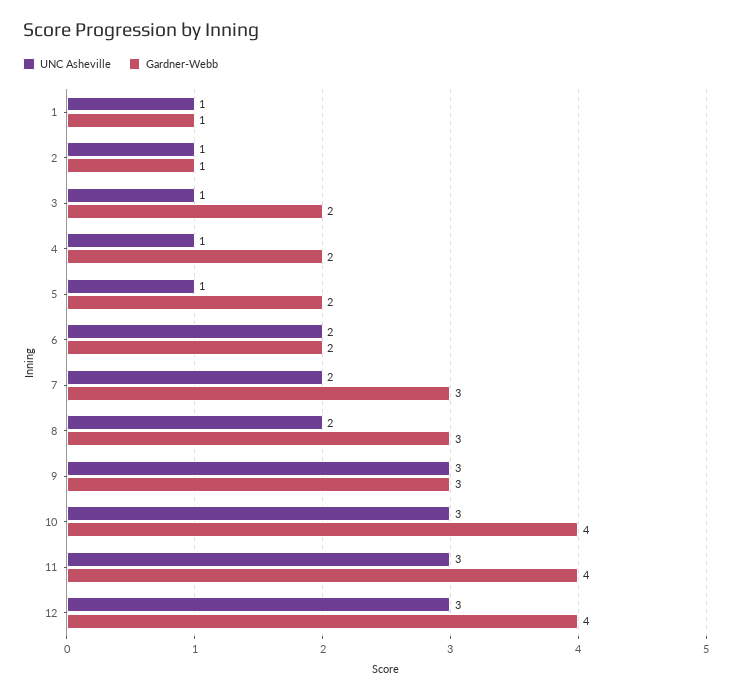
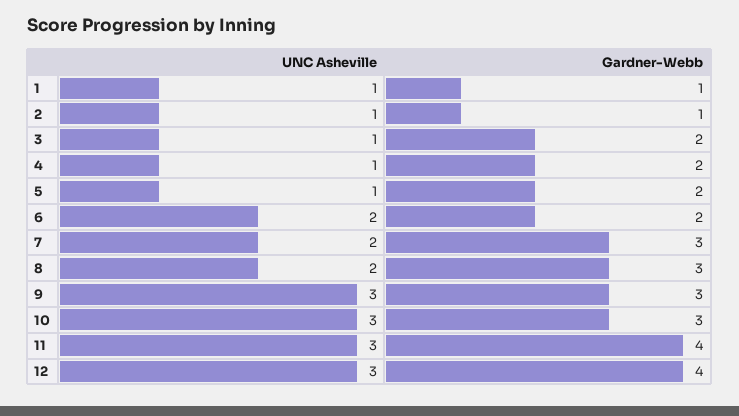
  {
    "UNC Asheville": {
      "1": 1,
      "2": 1,
      "3": 1,
      "4": 1,
      "5": 1,
      "6": 2,
      "7": 2,
      "8": 2,
      "9": 3,
      "10": 3,
      "11": 3,
      "12": 3
    },
    "Gardner-Webb": {
      "1": 1,
      "2": 1,
      "3": 2,
      "4": 2,
      "5": 2,
      "6": 2,
      "7": 3,
      "8": 3,
      "9": 3,
-     "10": 4,
+     "10": 3,
      "11": 4,
      "12": 4
    }
  }

